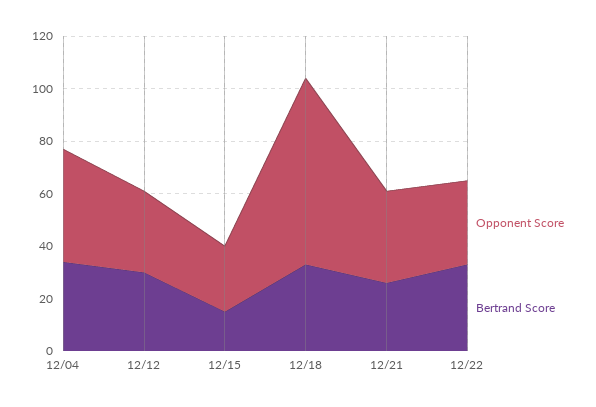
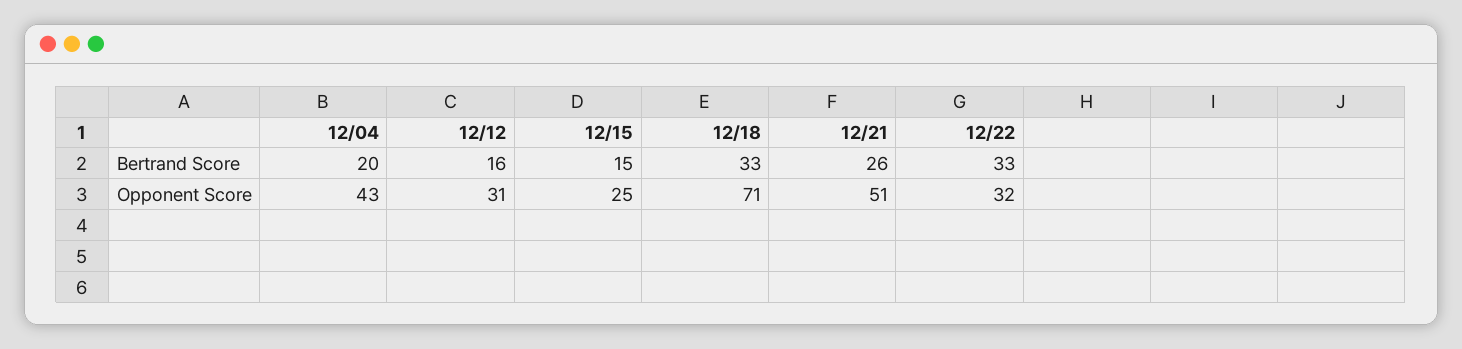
  {
    "Opponent Score": {
      "12/04": 43,
      "12/12": 31,
      "12/15": 25,
      "12/18": 71,
-     "12/21": 35,
+     "12/21": 51,
      "12/22": 32
    },
    "Bertrand Score": {
-     "12/04": 35,
+     "12/04": 20,
-     "12/12": 30,
+     "12/12": 16,
      "12/15": 15,
      "12/18": 33,
      "12/21": 26,
      "12/22": 33
    }
  }

